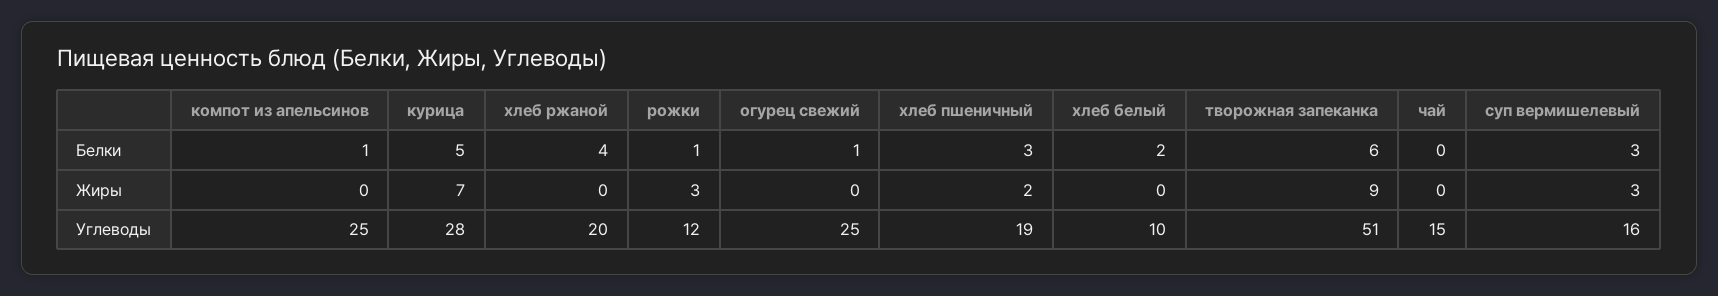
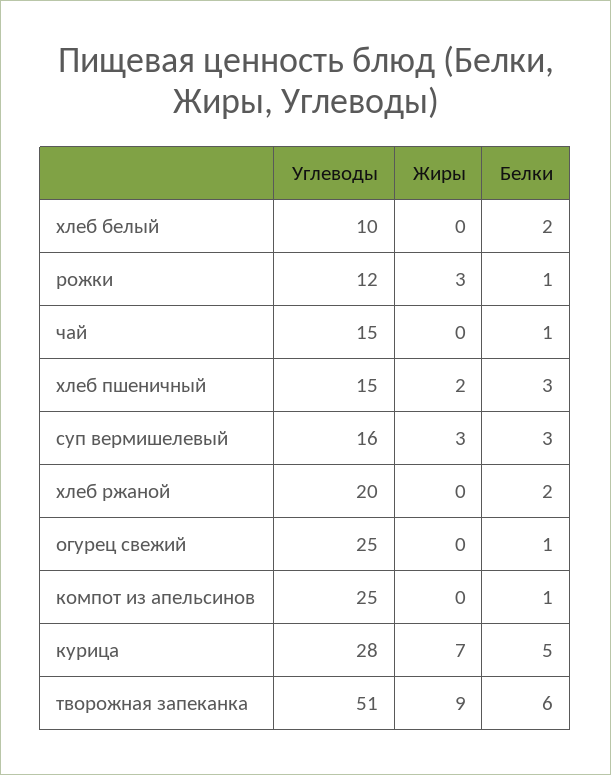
  {
    "компот из апельсинов": {
      "Белки": 1,
      "Жиры": 0,
      "Углеводы": 25
    },
    "курица": {
      "Белки": 5,
      "Жиры": 7,
      "Углеводы": 28
    },
    "хлеб ржаной": {
-     "Белки": 4,
+     "Белки": 2,
      "Жиры": 0,
      "Углеводы": 20
    },
    "рожки": {
      "Белки": 1,
      "Жиры": 3,
      "Углеводы": 12
    },
    "огурец свежий": {
      "Белки": 1,
      "Жиры": 0,
      "Углеводы": 25
    },
    "хлеб пшеничный": {
      "Белки": 3,
      "Жиры": 2,
-     "Углеводы": 19
+     "Углеводы": 15
    },
    "хлеб белый": {
      "Белки": 2,
      "Жиры": 0,
      "Углеводы": 10
    },
    "творожная запеканка": {
      "Белки": 6,
      "Жиры": 9,
      "Углеводы": 51
    },
    "чай": {
-     "Белки": 0,
+     "Белки": 1,
      "Жиры": 0,
      "Углеводы": 15
    },
    "суп вермишелевый": {
      "Белки": 3,
      "Жиры": 3,
      "Углеводы": 16
    }
  }

